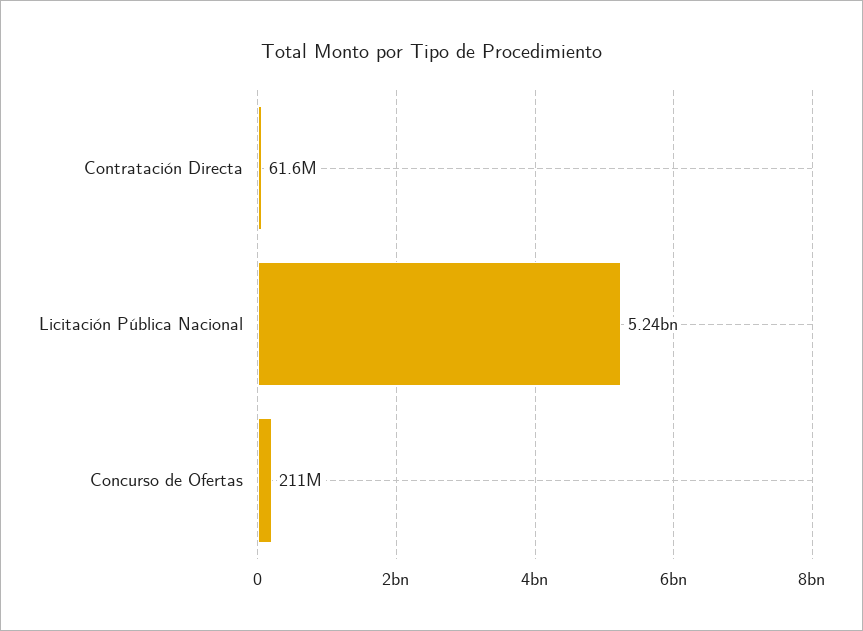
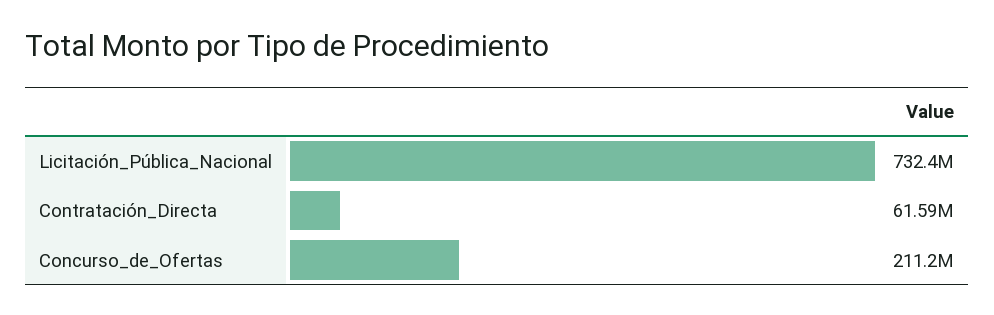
  {
    "Contratación Directa": 61590000,
-   "Licitación Pública Nacional": 5240000000,
+   "Licitación Pública Nacional": 732400000,
    "Concurso de Ofertas": 211200000
  }

